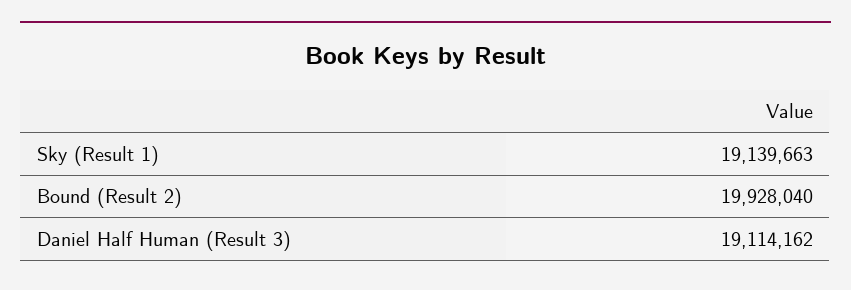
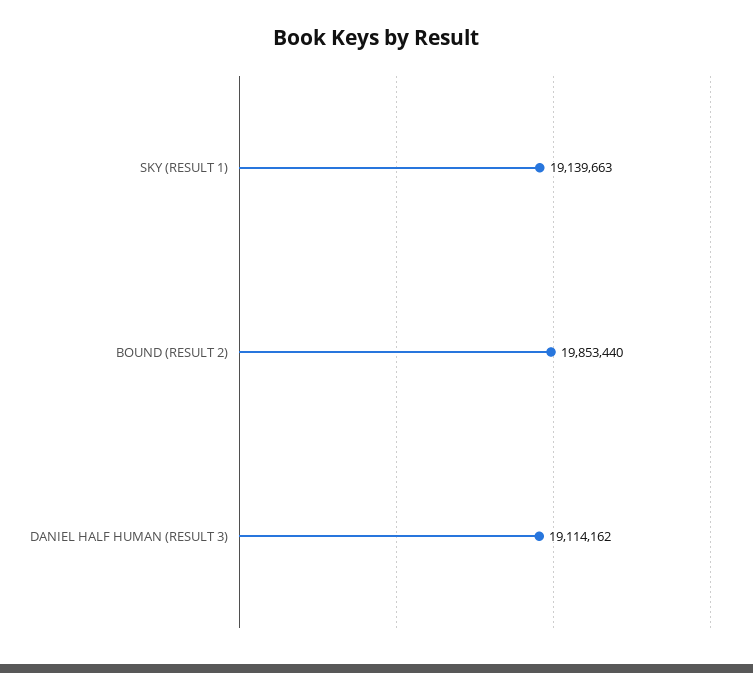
  {
    "Sky (Result 1)": 19139663,
-   "Bound (Result 2)": 19928040,
+   "Bound (Result 2)": 19853440,
    "Daniel Half Human (Result 3)": 19114162
  }

